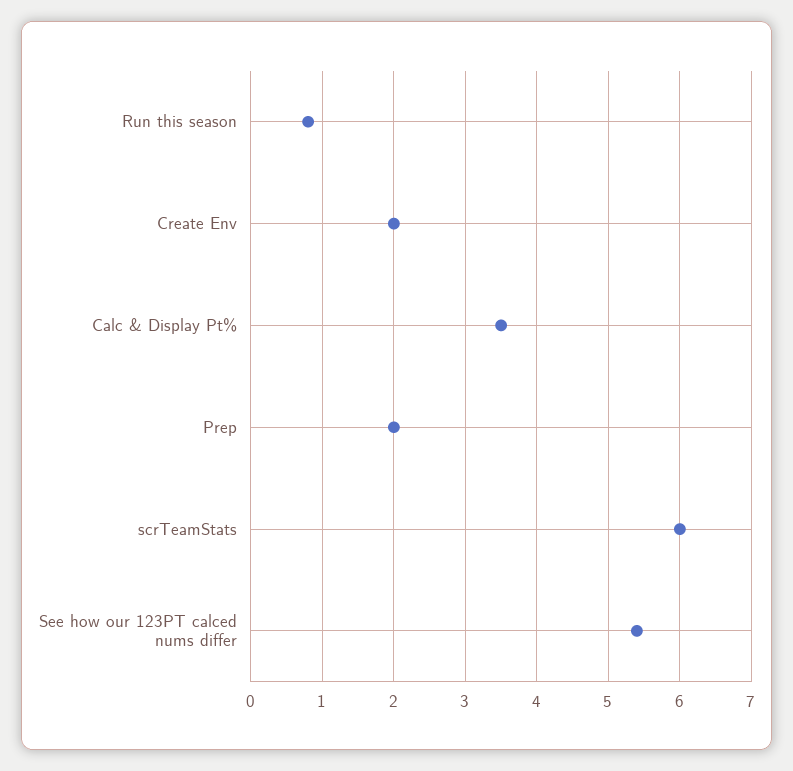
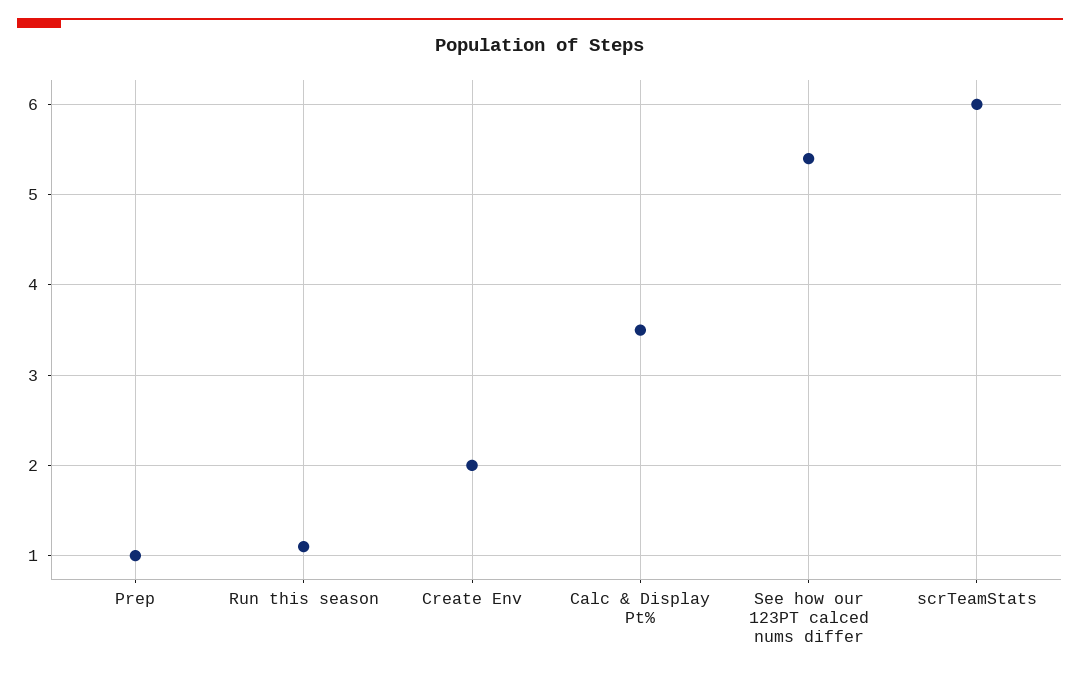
  {
-   "Run this season": 0.8,
+   "Run this season": 1.1,
    "Create Env": 2,
    "Calc & Display Pt%": 3.5,
-   "Prep": 2,
+   "Prep": 1,
    "scrTeamStats": 6,
    "See how our 123PT calced nums differ": 5.4
  }

